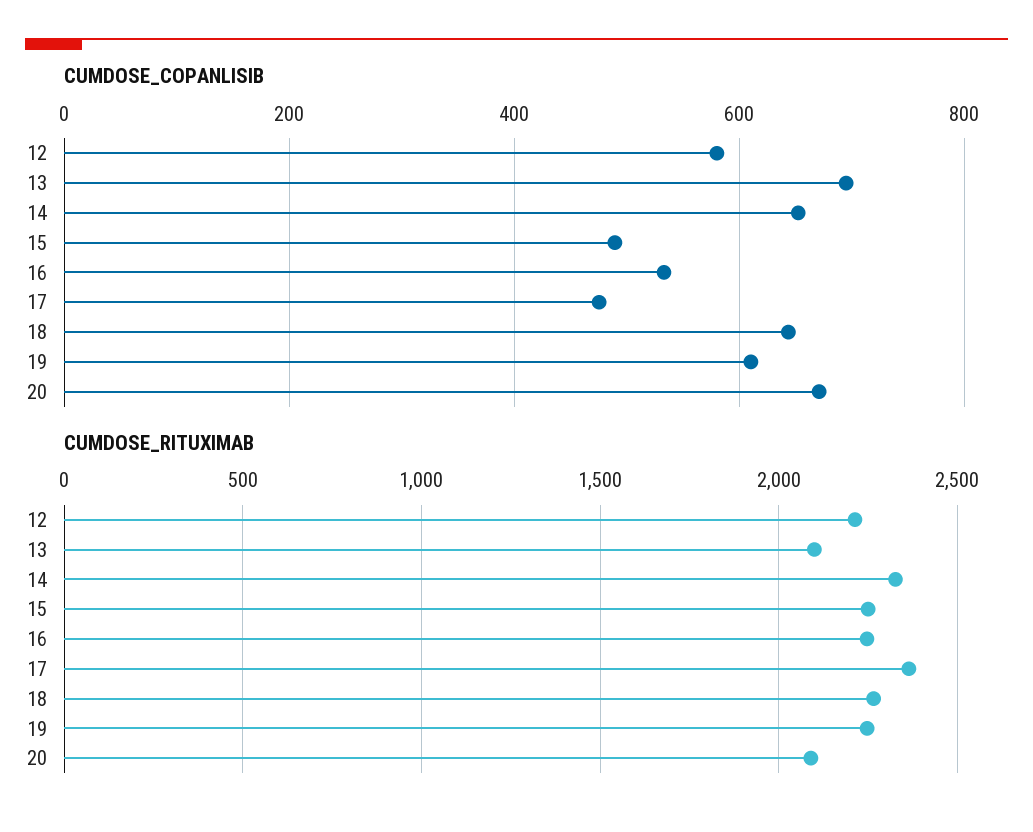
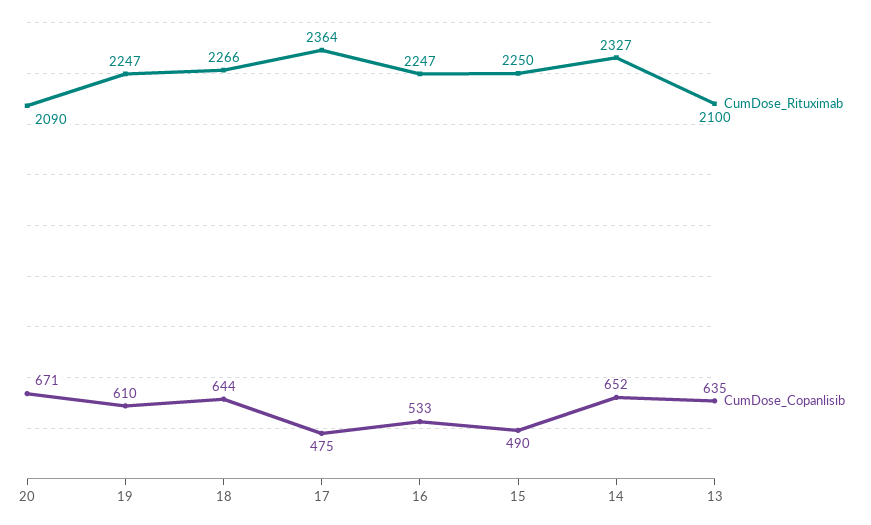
  {
    "CUMDOSE_COPANLISIB": {
-     "12": 580,
-     "13": 700,
+     "13": 635,
      "14": 652,
      "15": 490,
      "16": 533,
      "17": 475,
      "18": 644,
      "19": 610,
      "20": 671
    },
    "CUMDOSE_RITUXIMAB": {
-     "12": 2200,
      "13": 2100,
      "14": 2327,
      "15": 2250,
      "16": 2247,
      "17": 2364,
      "18": 2266,
      "19": 2247,
      "20": 2090
    }
  }

